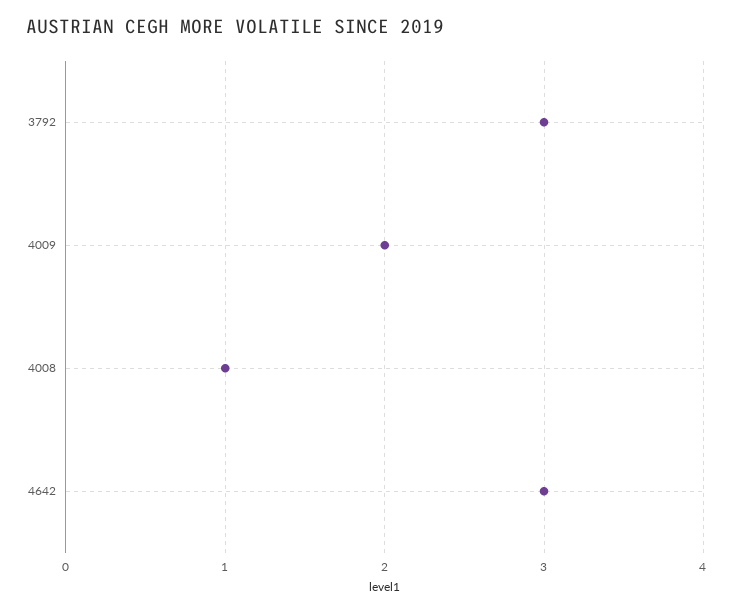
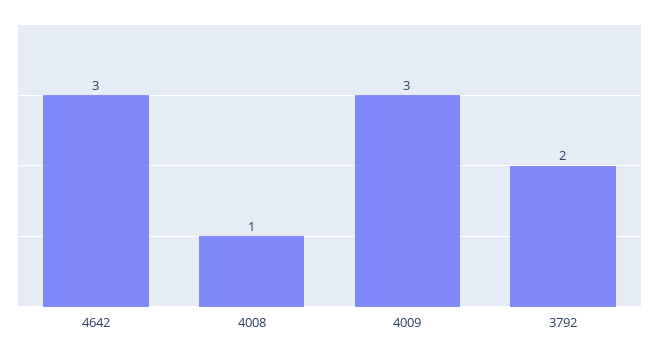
  {
-   "3792": 3,
+   "3792": 2,
-   "4009": 2,
+   "4009": 3,
    "4008": 1,
    "4642": 3
  }

